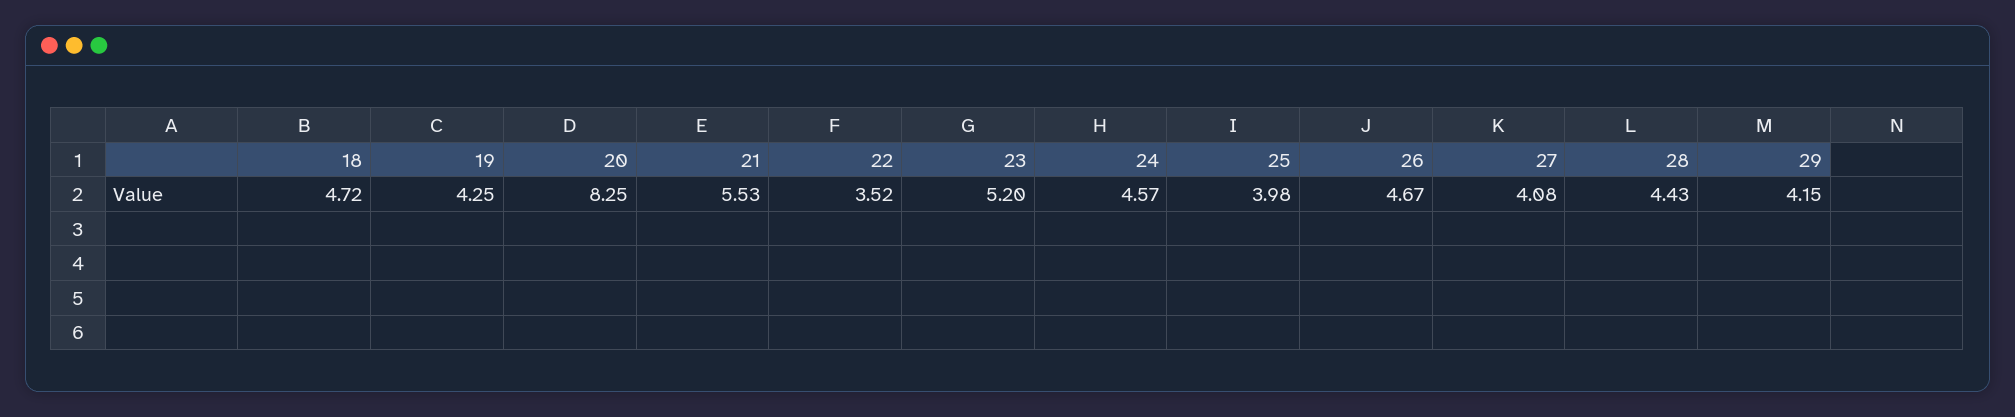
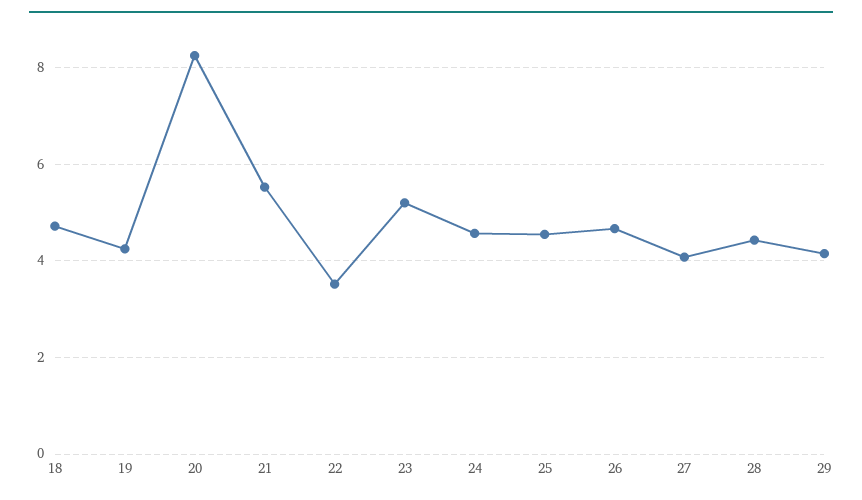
  {
    "18": 4.72,
    "19": 4.25,
    "20": 8.25,
    "21": 5.53,
    "22": 3.52,
    "23": 5.2,
    "24": 4.57,
-   "25": 3.98,
+   "25": 4.6,
    "26": 4.67,
    "27": 4.08,
    "28": 4.43,
    "29": 4.15
  }

